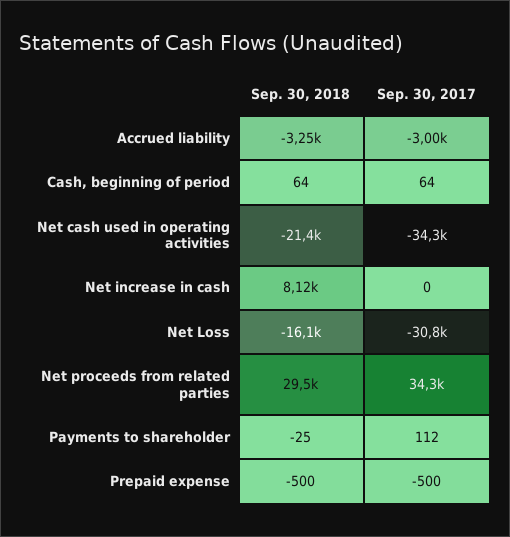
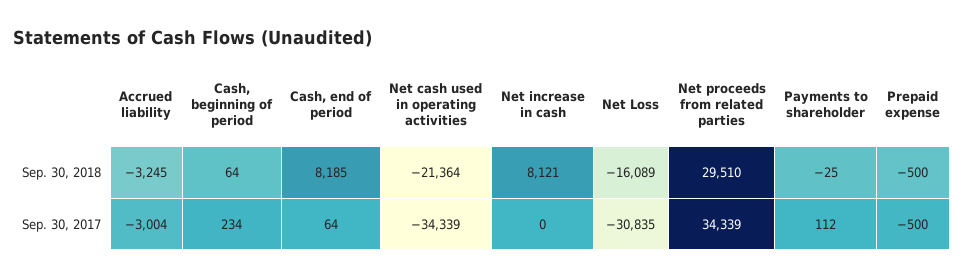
  {
    "Sep. 30, 2018": {
      "Accrued liability": -3245,
      "Cash, beginning of period": 64,
      "Net cash used in operating activities": -21364,
      "Net increase in cash": 8121,
      "Net Loss": -16089,
      "Net proceeds from related parties": 29510,
      "Payments to shareholder": -25,
-     "Prepaid expense": -500
+     "Prepaid expense": -500,
+     "Cash, end of period": 8185
    },
    "Sep. 30, 2017": {
      "Accrued liability": -3004,
-     "Cash, beginning of period": 64,
+     "Cash, beginning of period": 234,
      "Net cash used in operating activities": -34339,
      "Net increase in cash": 0,
      "Net Loss": -30835,
      "Net proceeds from related parties": 34339,
      "Payments to shareholder": 112,
-     "Prepaid expense": -500
+     "Prepaid expense": -500,
+     "Cash, end of period": 64
    }
  }

